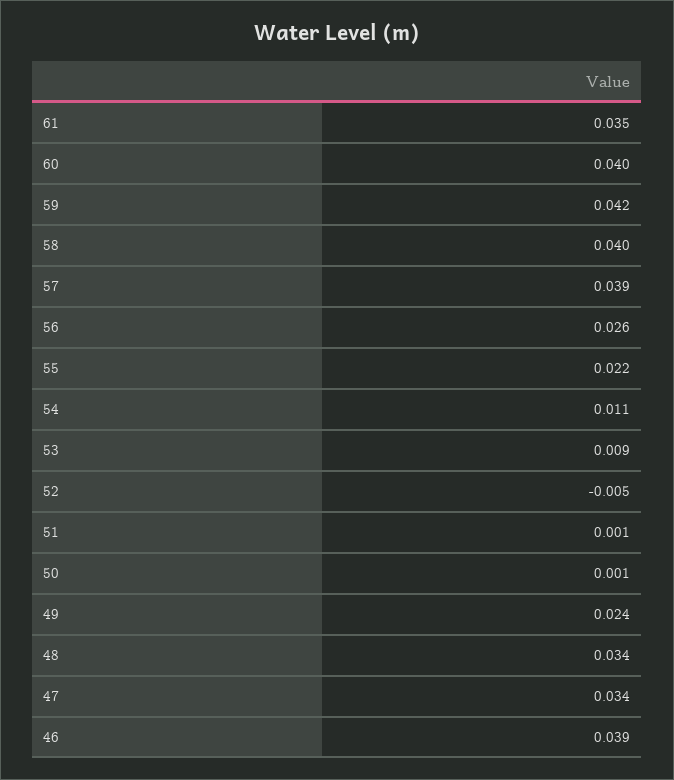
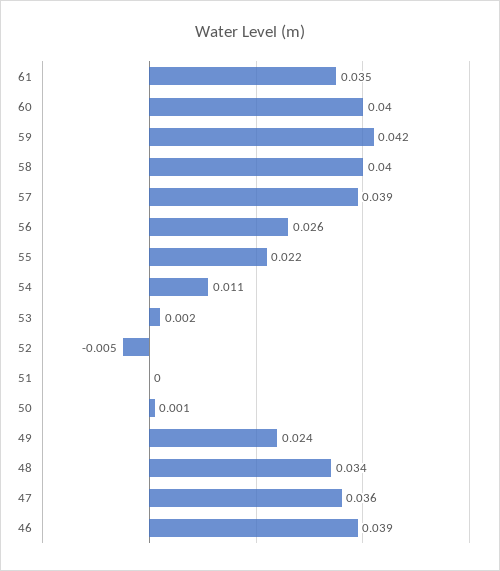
  {
    "61": 0.035,
    "60": 0.04,
    "59": 0.042,
    "58": 0.04,
    "57": 0.039,
    "56": 0.026,
    "55": 0.022,
    "54": 0.011,
-   "53": 0.009,
+   "53": 0.002,
    "52": -0.005,
-   "51": 0.001,
+   "51": 0,
    "50": 0.001,
    "49": 0.024,
    "48": 0.034,
-   "47": 0.034,
+   "47": 0.036,
    "46": 0.039
  }

